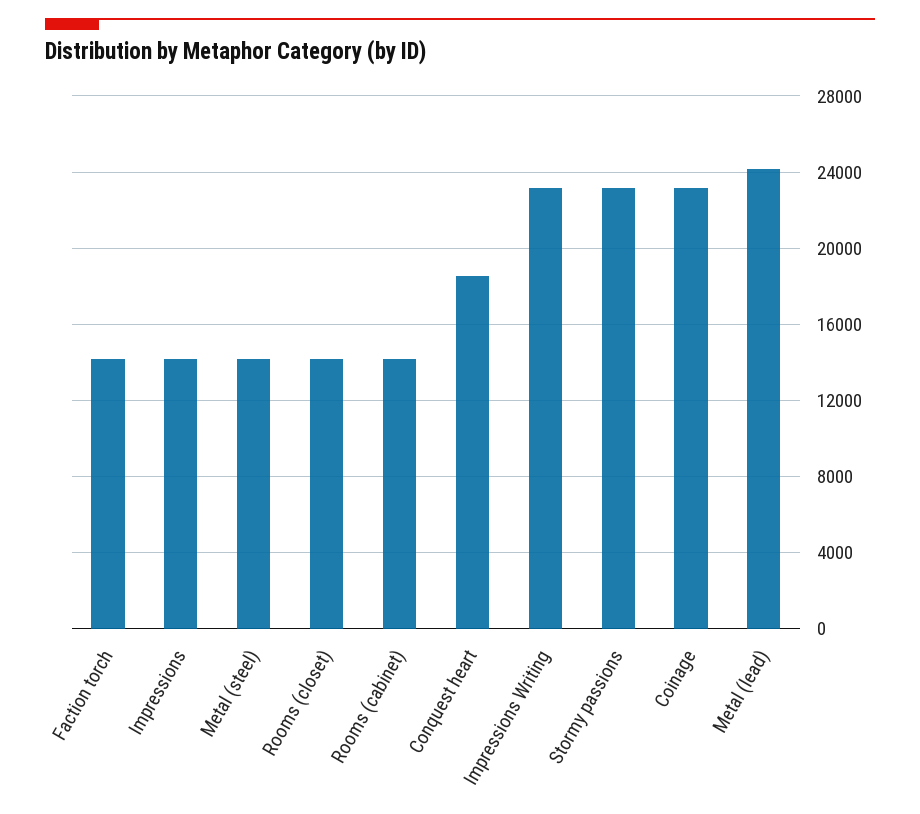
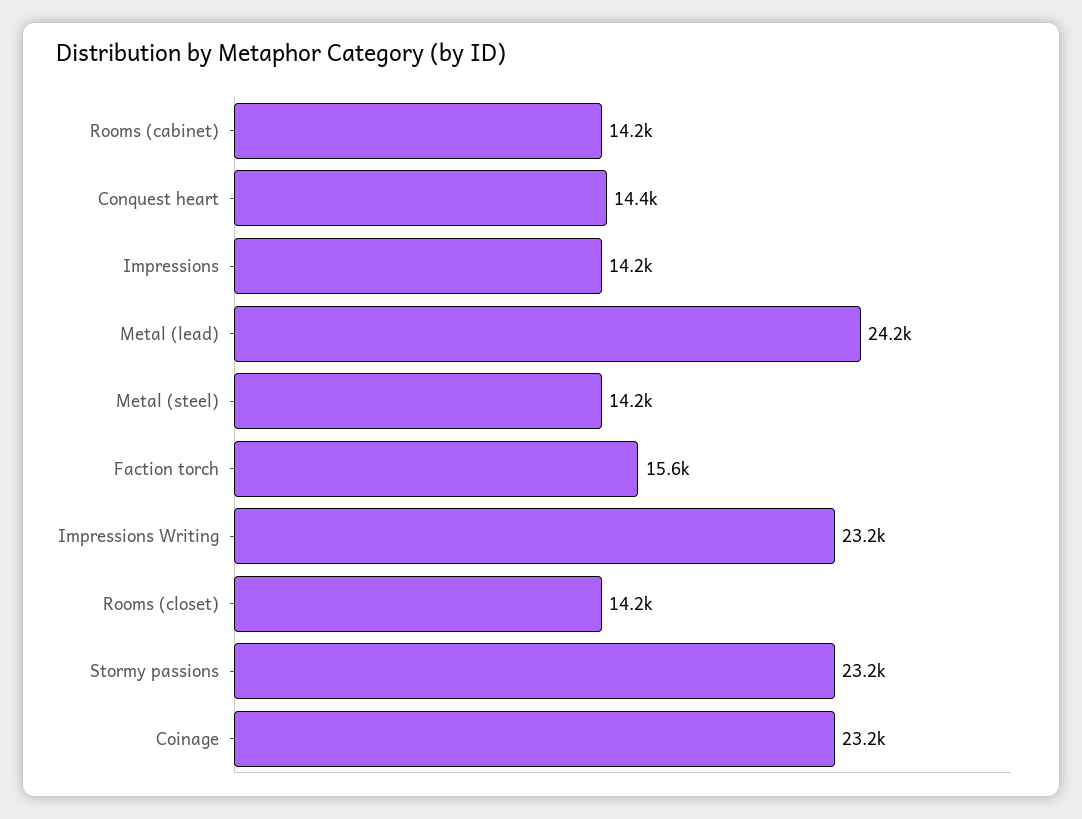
  {
-   "Faction torch": 14000,
+   "Faction torch": 15600,
    "Impressions": 14200,
    "Metal (steel)": 14200,
    "Rooms (closet)": 14200,
    "Rooms (cabinet)": 14200,
-   "Conquest heart": 18500,
+   "Conquest heart": 14400,
    "Impressions Writing": 23200,
    "Stormy passions": 23200,
    "Coinage": 23200,
    "Metal (lead)": 24200
  }

